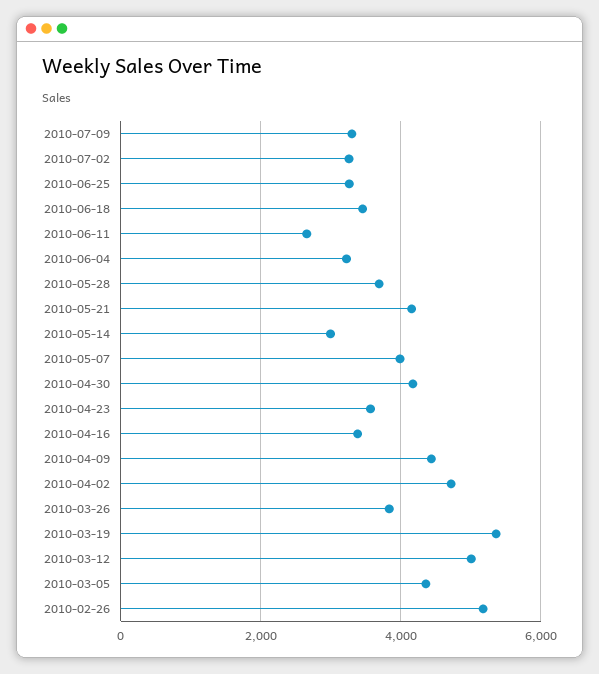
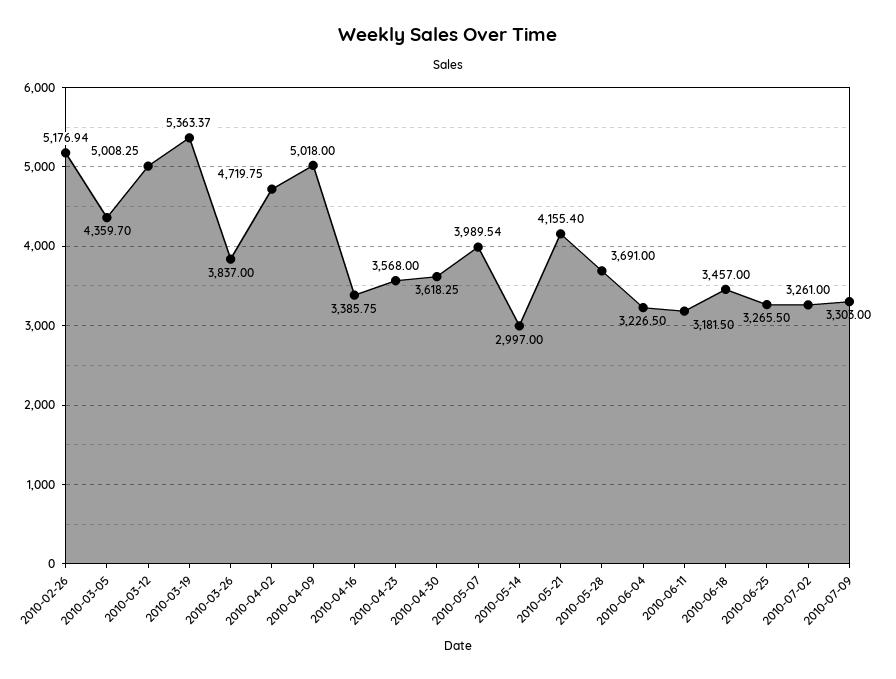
  {
    "2010-07-09": 3303,
    "2010-07-02": 3261,
    "2010-06-25": 3265.5,
    "2010-06-18": 3457,
-   "2010-06-11": 2600,
+   "2010-06-11": 3181.5,
    "2010-06-04": 3226.5,
    "2010-05-28": 3691,
    "2010-05-21": 4155.4,
    "2010-05-14": 2997,
    "2010-05-07": 3989.54,
-   "2010-04-30": 4200,
+   "2010-04-30": 3618.25,
    "2010-04-23": 3568,
    "2010-04-16": 3385.75,
-   "2010-04-09": 4400,
+   "2010-04-09": 5018,
    "2010-04-02": 4719.75,
    "2010-03-26": 3837,
    "2010-03-19": 5363.37,
    "2010-03-12": 5008.25,
    "2010-03-05": 4359.7,
    "2010-02-26": 5176.94
  }

